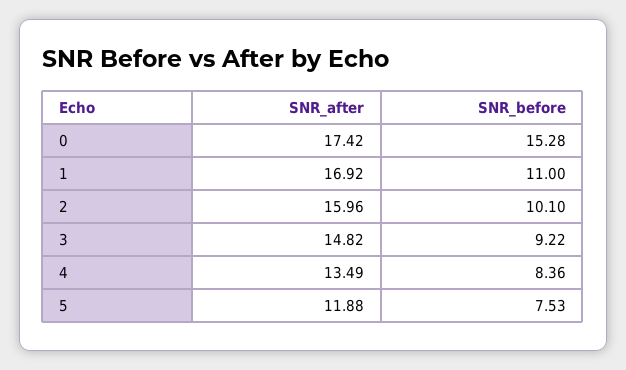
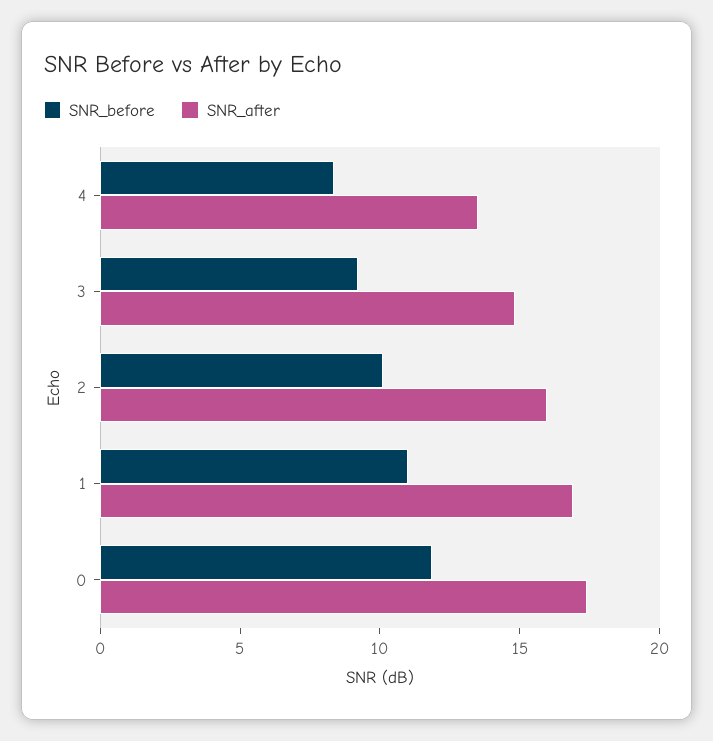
  {
    "SNR_after": {
      "0": 17.42,
      "1": 16.92,
      "2": 15.96,
      "3": 14.82,
-     "4": 13.49,
+     "4": 13.49
-     "5": 11.88
    },
    "SNR_before": {
-     "0": 15.28,
+     "0": 12,
      "1": 11,
      "2": 10.1,
      "3": 9.22,
-     "4": 8.36,
+     "4": 8.36
-     "5": 7.53
    }
  }

